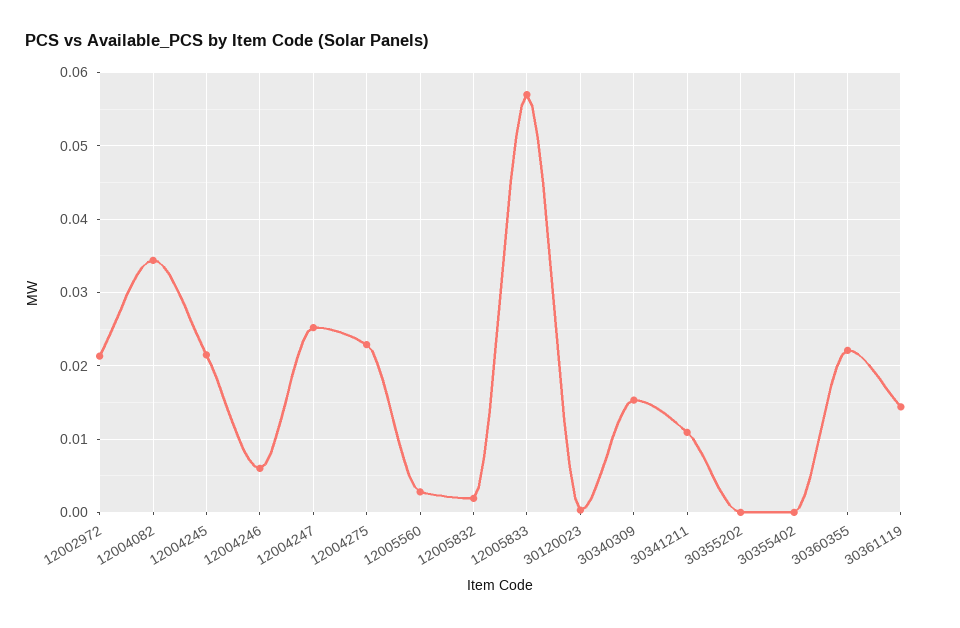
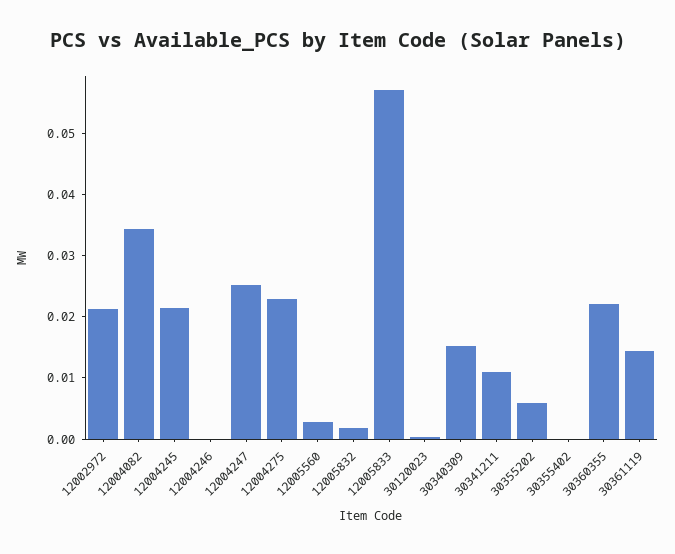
  {
    "12002972": 0.021,
    "12004082": 0.034,
    "12004245": 0.022,
-   "12004246": 0.006,
+   "12004246": 0,
    "12004247": 0.025,
    "12004275": 0.023,
    "12005560": 0.003,
    "12005832": 0.002,
    "12005833": 0.057,
    "30120023": 0,
    "30340309": 0.015,
    "30341211": 0.011,
-   "30355202": 0,
+   "30355202": 0.006,
    "30355402": 0,
    "30360355": 0.022,
    "30361119": 0.014
  }

